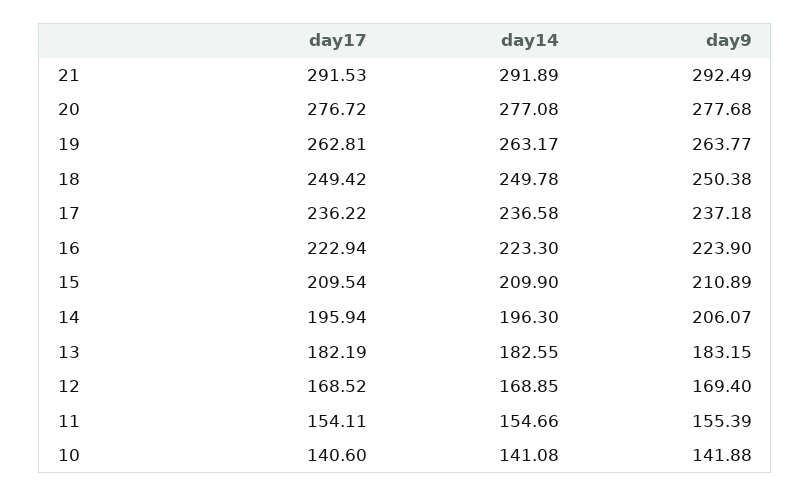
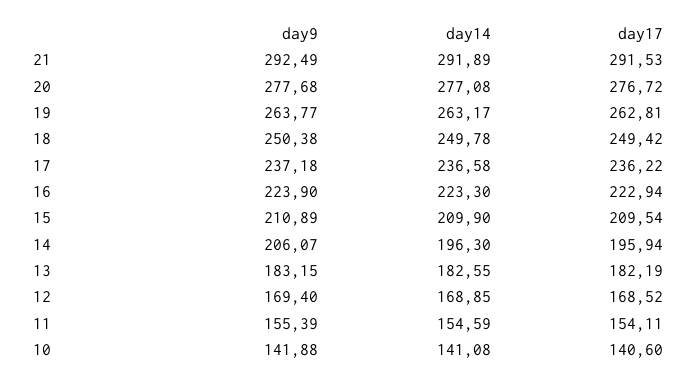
  {
    "day17": {
      "21": 291.53,
      "20": 276.72,
      "19": 262.81,
      "18": 249.42,
      "17": 236.22,
      "16": 222.94,
      "15": 209.54,
      "14": 195.94,
      "13": 182.19,
      "12": 168.52,
      "11": 154.11,
      "10": 140.6
    },
    "day14": {
      "21": 291.89,
      "20": 277.08,
      "19": 263.17,
      "18": 249.78,
      "17": 236.58,
      "16": 223.3,
      "15": 209.9,
      "14": 196.3,
      "13": 182.55,
      "12": 168.85,
-     "11": 154.66,
+     "11": 154.59,
      "10": 141.08
    },
    "day9": {
      "21": 292.49,
      "20": 277.68,
      "19": 263.77,
      "18": 250.38,
      "17": 237.18,
      "16": 223.9,
      "15": 210.89,
      "14": 206.07,
      "13": 183.15,
      "12": 169.4,
      "11": 155.39,
      "10": 141.88
    }
  }

